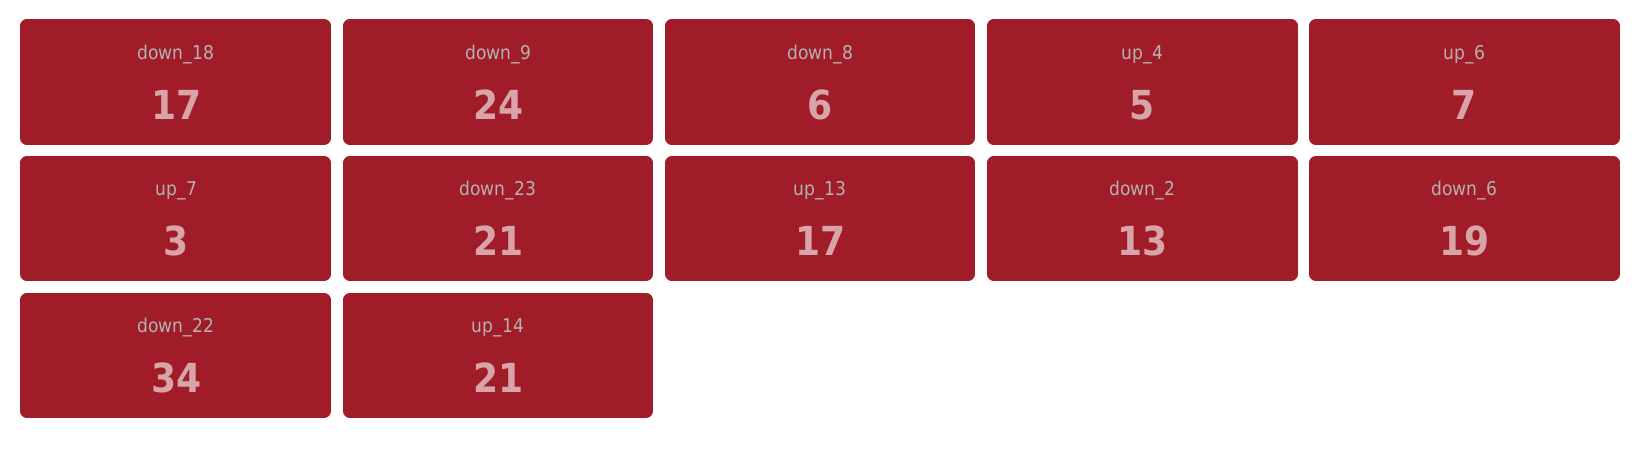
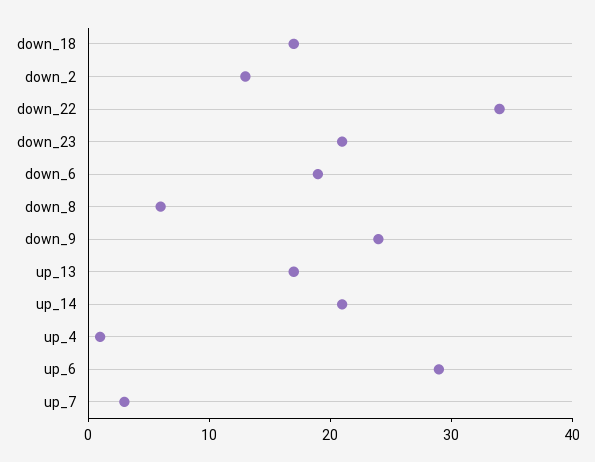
  {
    "down_18": 17,
    "down_9": 24,
    "down_8": 6,
-   "up_4": 5,
+   "up_4": 1,
-   "up_6": 7,
+   "up_6": 29,
    "up_7": 3,
    "down_23": 21,
    "up_13": 17,
    "down_2": 13,
    "down_6": 19,
    "down_22": 34,
    "up_14": 21
  }

